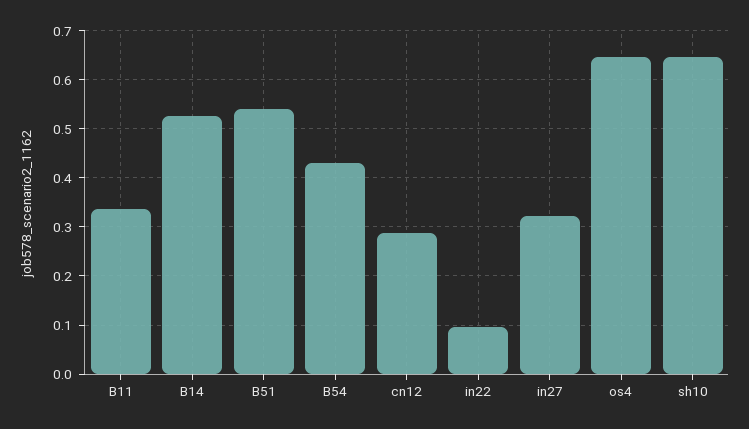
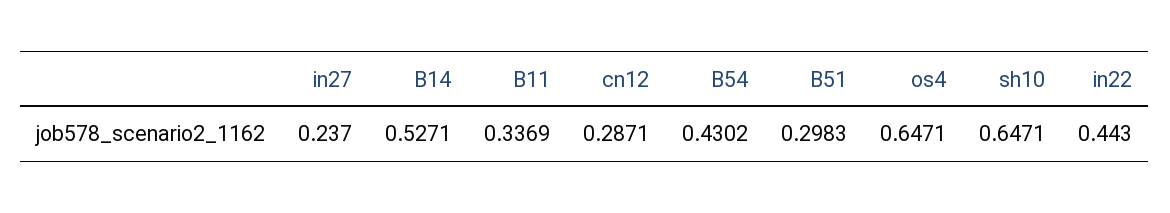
  {
    "B11": 0.3369,
    "B14": 0.5271,
-   "B51": 0.54,
+   "B51": 0.2983,
    "B54": 0.4302,
    "cn12": 0.2871,
-   "in22": 0.1,
+   "in22": 0.443,
-   "in27": 0.32,
+   "in27": 0.237,
    "os4": 0.6471,
    "sh10": 0.6471
  }

